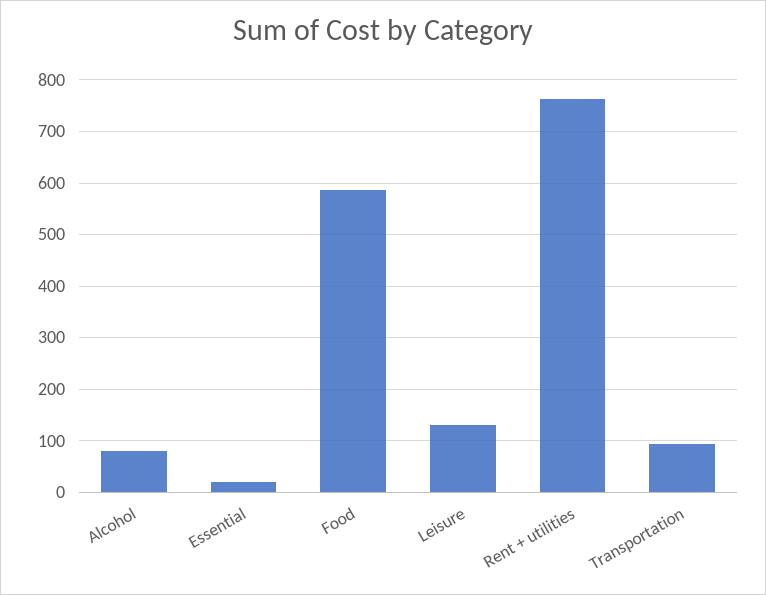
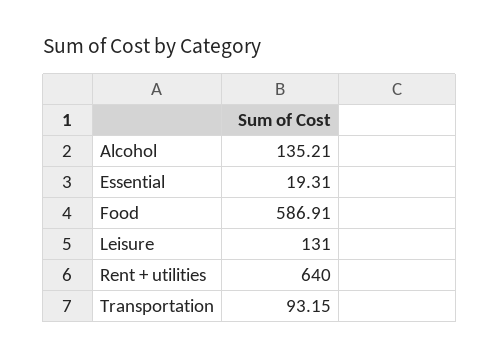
  {
-   "Alcohol": 80,
+   "Alcohol": 135.21,
    "Essential": 19.31,
    "Food": 586.91,
    "Leisure": 131,
-   "Rent + utilities": 760,
+   "Rent + utilities": 640,
    "Transportation": 93.15
  }

